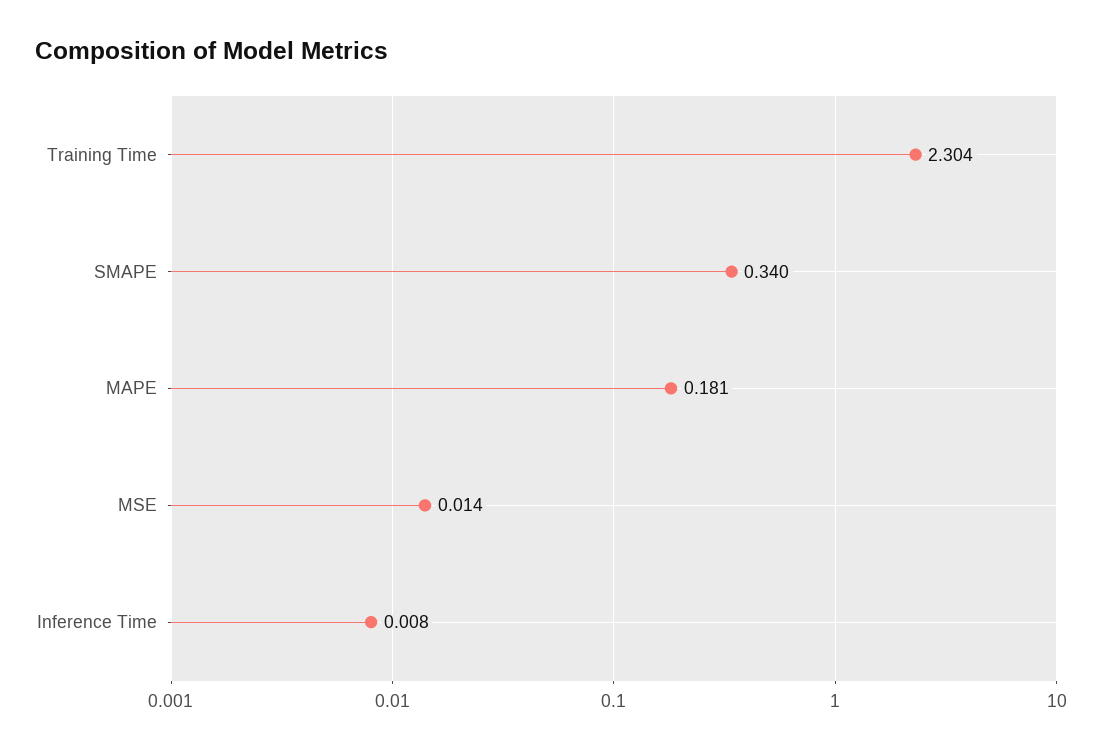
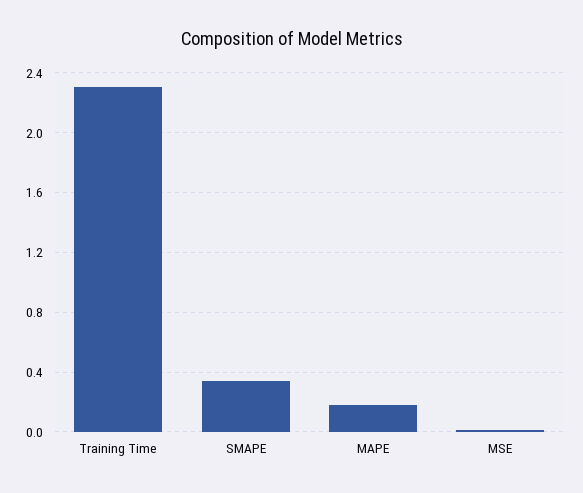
  {
    "Training Time": 2.304,
    "SMAPE": 0.34,
    "MAPE": 0.181,
-   "MSE": 0.014,
+   "MSE": 0.014
-   "Inference Time": 0.008
  }

